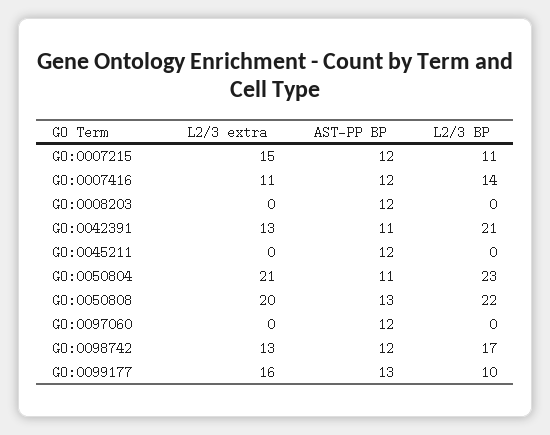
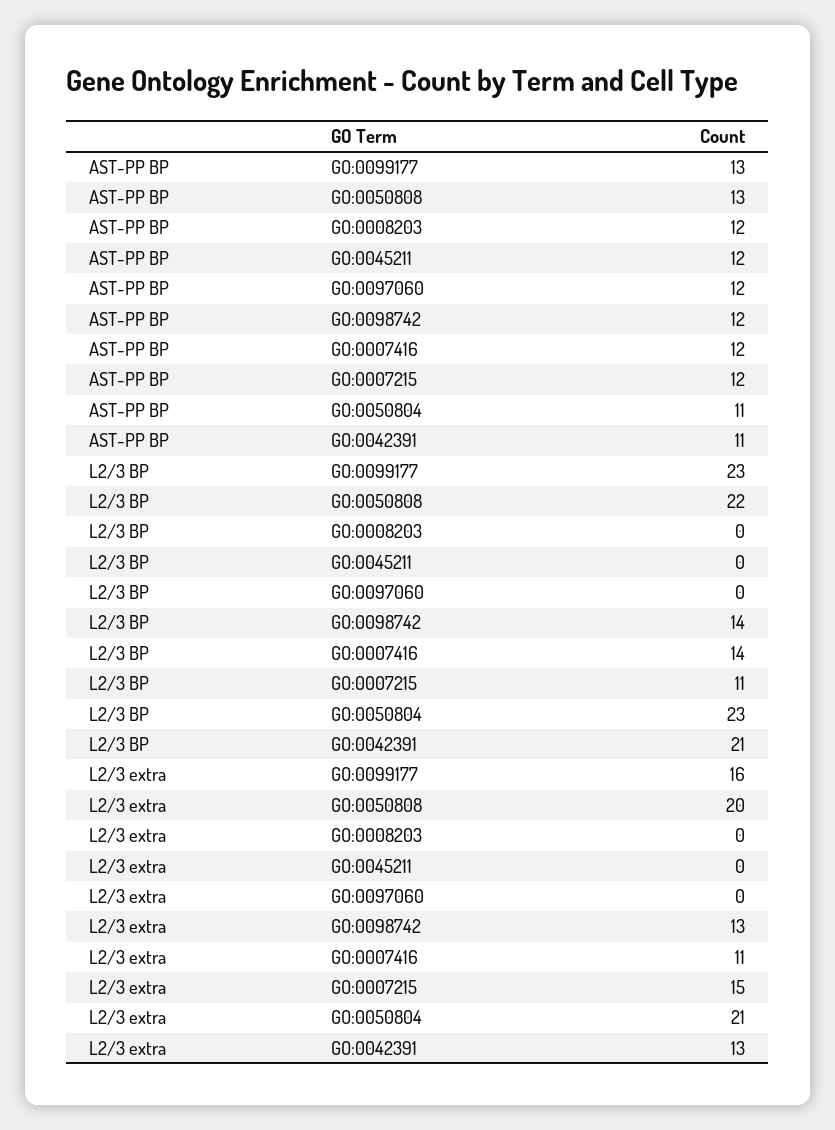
  {
    "L2/3 extra": {
      "GO:0007215": 15,
      "GO:0007416": 11,
      "GO:0008203": 0,
      "GO:0042391": 13,
      "GO:0045211": 0,
      "GO:0050804": 21,
      "GO:0050808": 20,
      "GO:0097060": 0,
      "GO:0098742": 13,
      "GO:0099177": 16
    },
    "AST-PP BP": {
      "GO:0007215": 12,
      "GO:0007416": 12,
      "GO:0008203": 12,
      "GO:0042391": 11,
      "GO:0045211": 12,
      "GO:0050804": 11,
      "GO:0050808": 13,
      "GO:0097060": 12,
      "GO:0098742": 12,
      "GO:0099177": 13
    },
    "L2/3 BP": {
      "GO:0007215": 11,
      "GO:0007416": 14,
      "GO:0008203": 0,
      "GO:0042391": 21,
      "GO:0045211": 0,
      "GO:0050804": 23,
      "GO:0050808": 22,
      "GO:0097060": 0,
-     "GO:0098742": 17,
+     "GO:0098742": 14,
-     "GO:0099177": 10
+     "GO:0099177": 23
    }
  }

